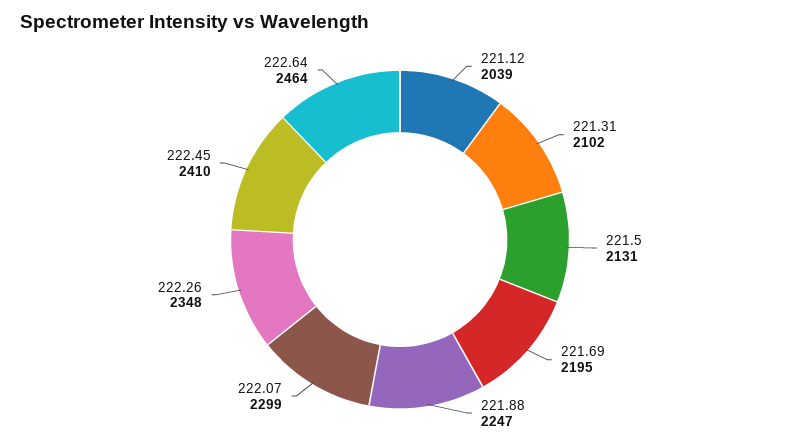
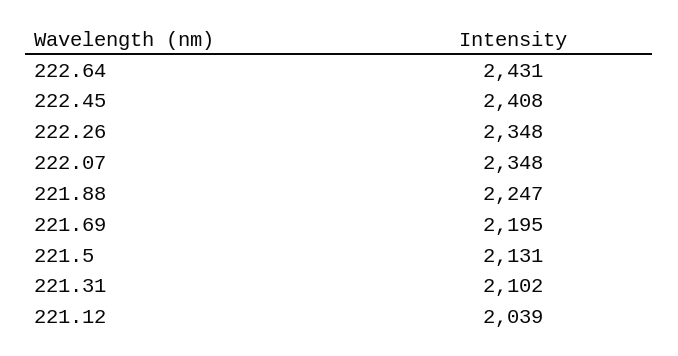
  {
    "221.12": 2039,
    "221.31": 2102,
    "221.5": 2131,
    "221.69": 2195,
    "221.88": 2247,
-   "222.07": 2299,
+   "222.07": 2348,
    "222.26": 2348,
-   "222.45": 2410,
+   "222.45": 2408,
-   "222.64": 2464
+   "222.64": 2431
  }

